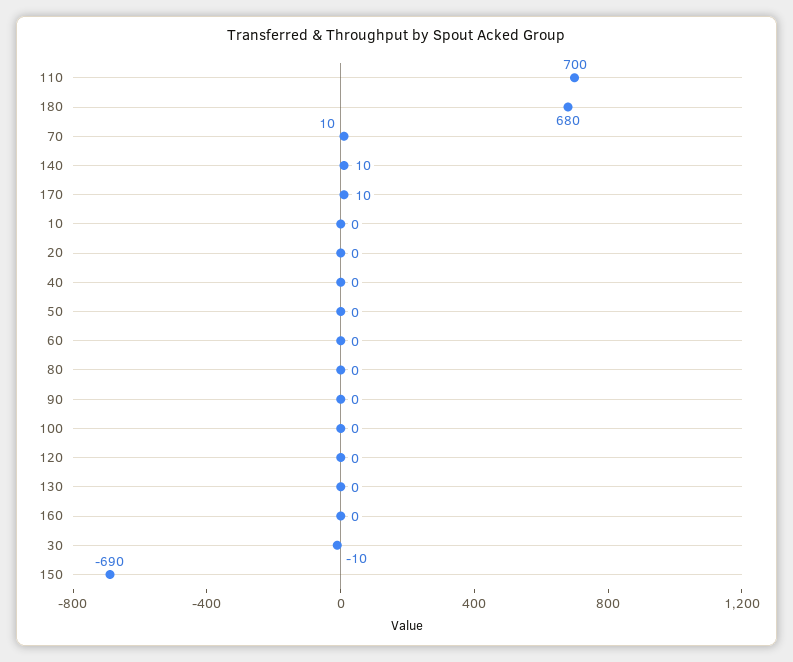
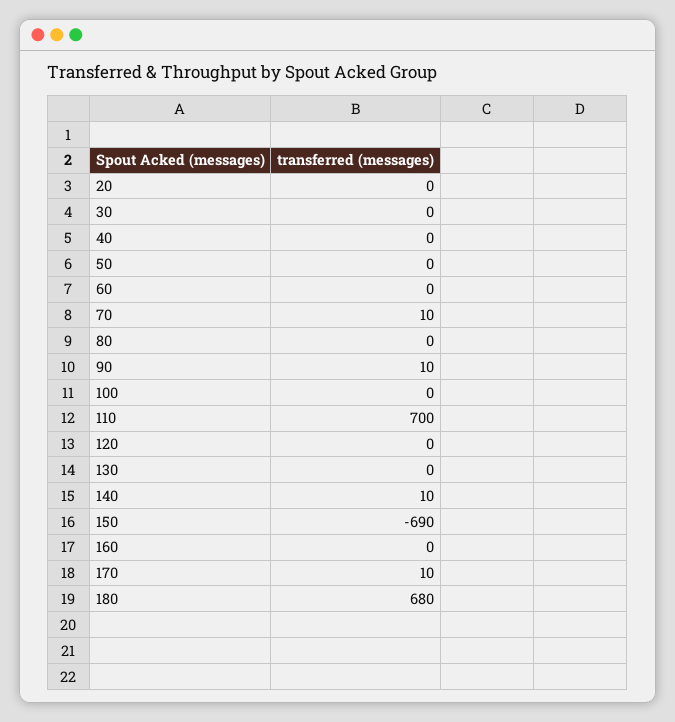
  {
    "110": 700,
    "180": 680,
    "70": 10,
    "140": 10,
    "170": 10,
-   "10": 0,
    "20": 0,
    "40": 0,
    "50": 0,
    "60": 0,
    "80": 0,
-   "90": 0,
+   "90": 10,
    "100": 0,
    "120": 0,
    "130": 0,
    "160": 0,
-   "30": -10,
+   "30": 0,
    "150": -690
  }

